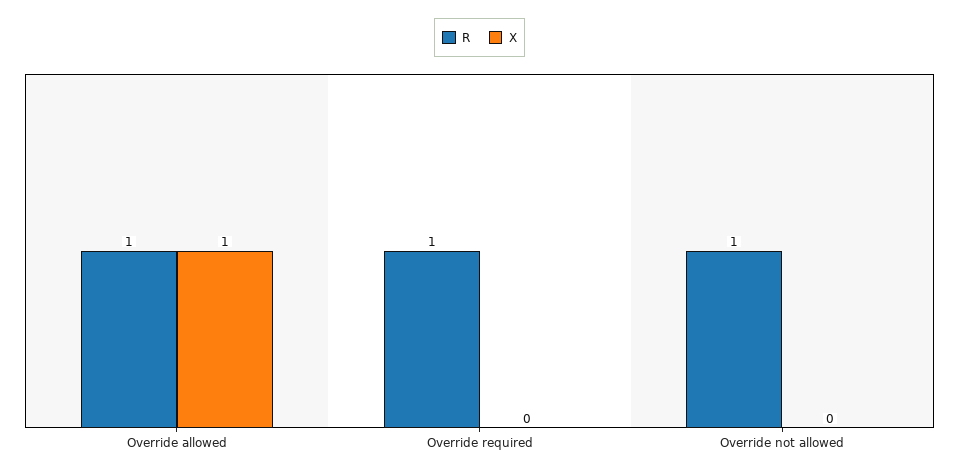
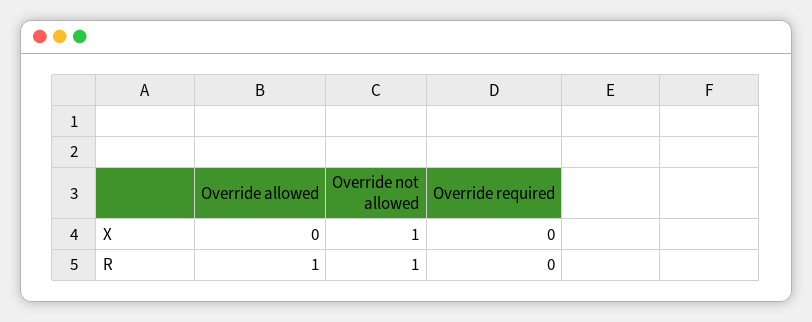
  {
    "R": {
      "Override allowed": 1,
-     "Override required": 1,
+     "Override required": 0,
      "Override not allowed": 1
    },
    "X": {
-     "Override allowed": 1,
+     "Override allowed": 0,
      "Override required": 0,
-     "Override not allowed": 0
+     "Override not allowed": 1
    }
  }

